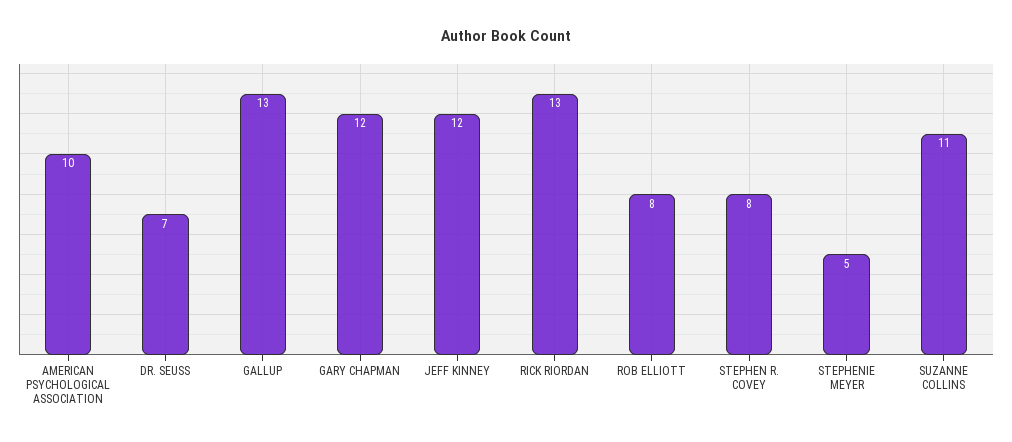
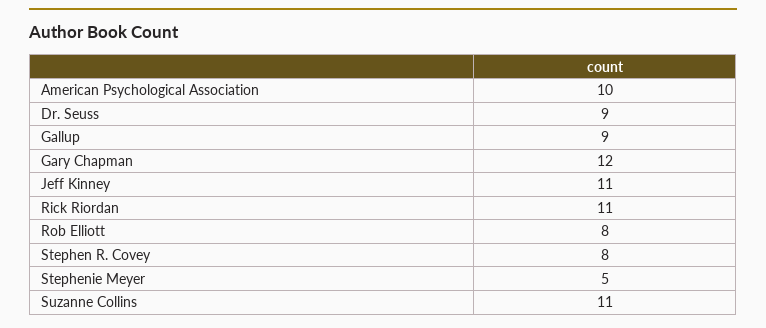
  {
    "AMERICAN PSYCHOLOGICAL ASSOCIATION": 10,
-   "DR. SEUSS": 7,
+   "DR. SEUSS": 9,
-   "GALLUP": 13,
+   "GALLUP": 9,
    "GARY CHAPMAN": 12,
-   "JEFF KINNEY": 12,
+   "JEFF KINNEY": 11,
-   "RICK RIORDAN": 13,
+   "RICK RIORDAN": 11,
    "ROB ELLIOTT": 8,
    "STEPHEN R. COVEY": 8,
    "STEPHENIE MEYER": 5,
    "SUZANNE COLLINS": 11
  }

